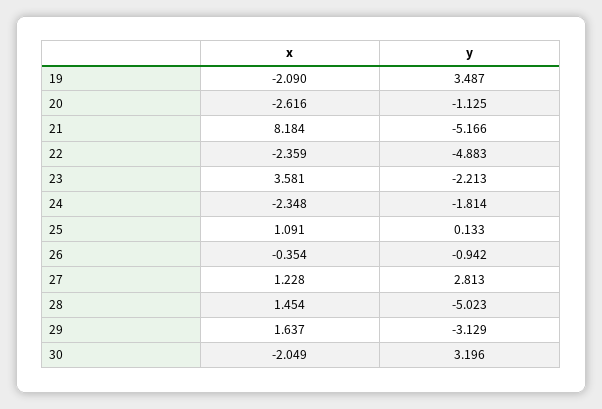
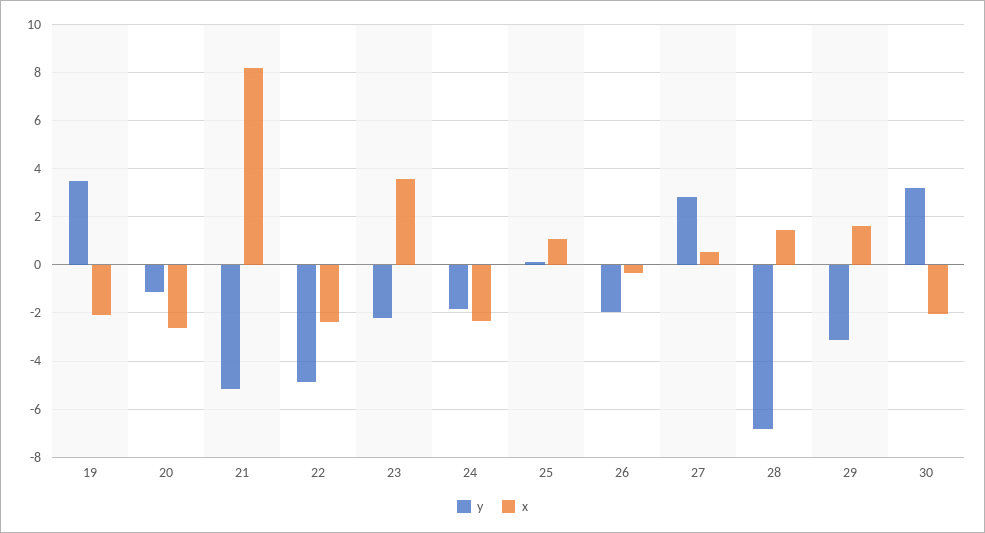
  {
    "x": {
      "19": -2.09,
      "20": -2.616,
      "21": 8.184,
      "22": -2.359,
      "23": 3.581,
      "24": -2.348,
      "25": 1.091,
      "26": -0.354,
-     "27": 1.228,
+     "27": 0.5,
      "28": 1.454,
      "29": 1.637,
      "30": -2.049
    },
    "y": {
      "19": 3.487,
      "20": -1.125,
      "21": -5.166,
      "22": -4.883,
      "23": -2.213,
      "24": -1.814,
      "25": 0.133,
-     "26": -0.942,
+     "26": -2,
      "27": 2.813,
-     "28": -5.023,
+     "28": -6.75,
      "29": -3.129,
      "30": 3.196
    }
  }

